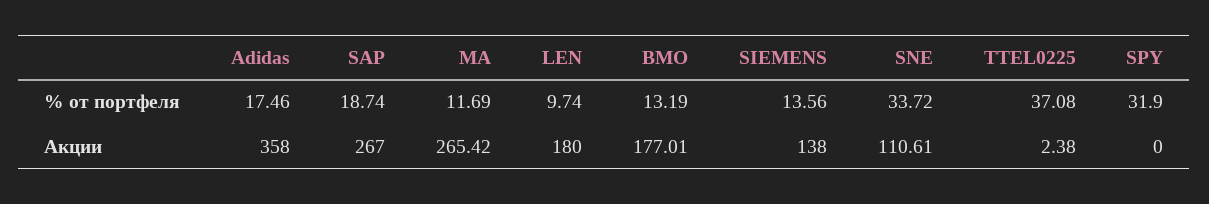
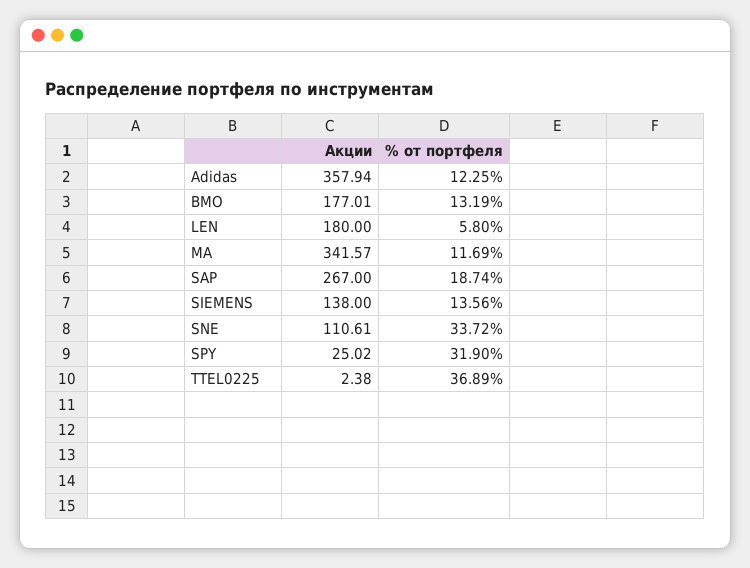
  {
    "Adidas": {
-     "% от портфеля": 17.46,
+     "% от портфеля": 12.25,
-     "Акции": 358
+     "Акции": 357.94
    },
    "SAP": {
      "% от портфеля": 18.74,
      "Акции": 267
    },
    "MA": {
      "% от портфеля": 11.69,
-     "Акции": 265.42
+     "Акции": 341.57
    },
    "LEN": {
-     "% от портфеля": 9.74,
+     "% от портфеля": 5.8,
      "Акции": 180
    },
    "BMO": {
      "% от портфеля": 13.19,
      "Акции": 177.01
    },
    "SIEMENS": {
      "% от портфеля": 13.56,
      "Акции": 138
    },
    "SNE": {
      "% от портфеля": 33.72,
      "Акции": 110.61
    },
    "TTEL0225": {
-     "% от портфеля": 37.08,
+     "% от портфеля": 36.89,
      "Акции": 2.38
    },
    "SPY": {
      "% от портфеля": 31.9,
-     "Акции": 0
+     "Акции": 25.02
    }
  }

